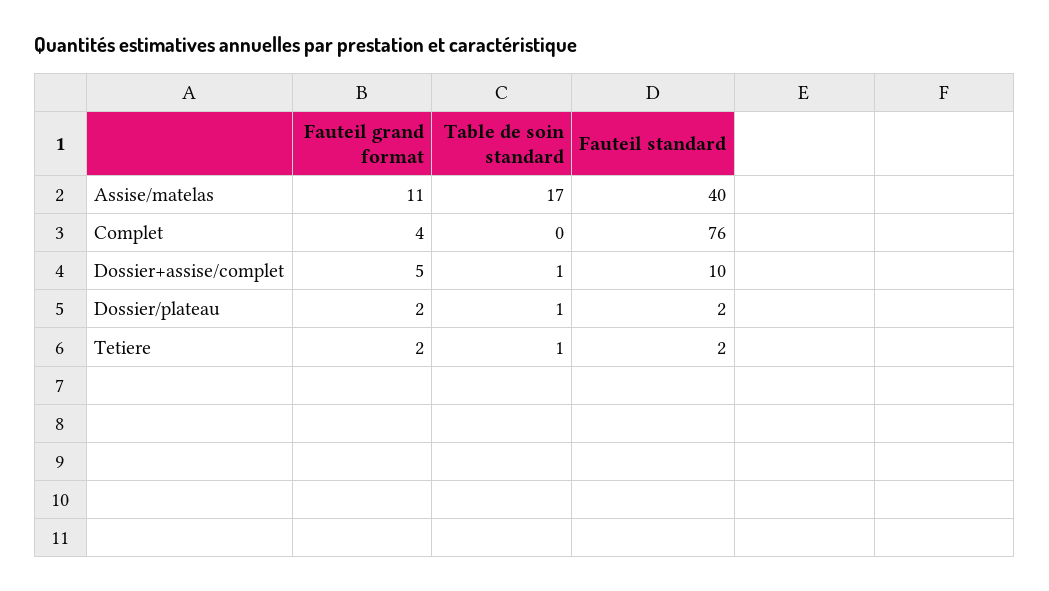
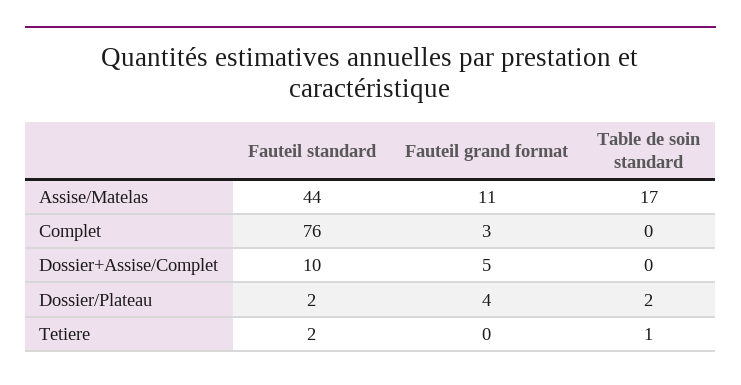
  {
    "Fauteil grand format": {
      "Assise/matelas": 11,
-     "Complet": 4,
+     "Complet": 3,
      "Dossier+assise/complet": 5,
-     "Dossier/plateau": 2,
+     "Dossier/plateau": 4,
-     "Tetiere": 2
+     "Tetiere": 0
    },
    "Table de soin standard": {
      "Assise/matelas": 17,
      "Complet": 0,
-     "Dossier+assise/complet": 1,
+     "Dossier+assise/complet": 0,
-     "Dossier/plateau": 1,
+     "Dossier/plateau": 2,
      "Tetiere": 1
    },
    "Fauteil standard": {
-     "Assise/matelas": 40,
+     "Assise/matelas": 44,
      "Complet": 76,
      "Dossier+assise/complet": 10,
      "Dossier/plateau": 2,
      "Tetiere": 2
    }
  }

